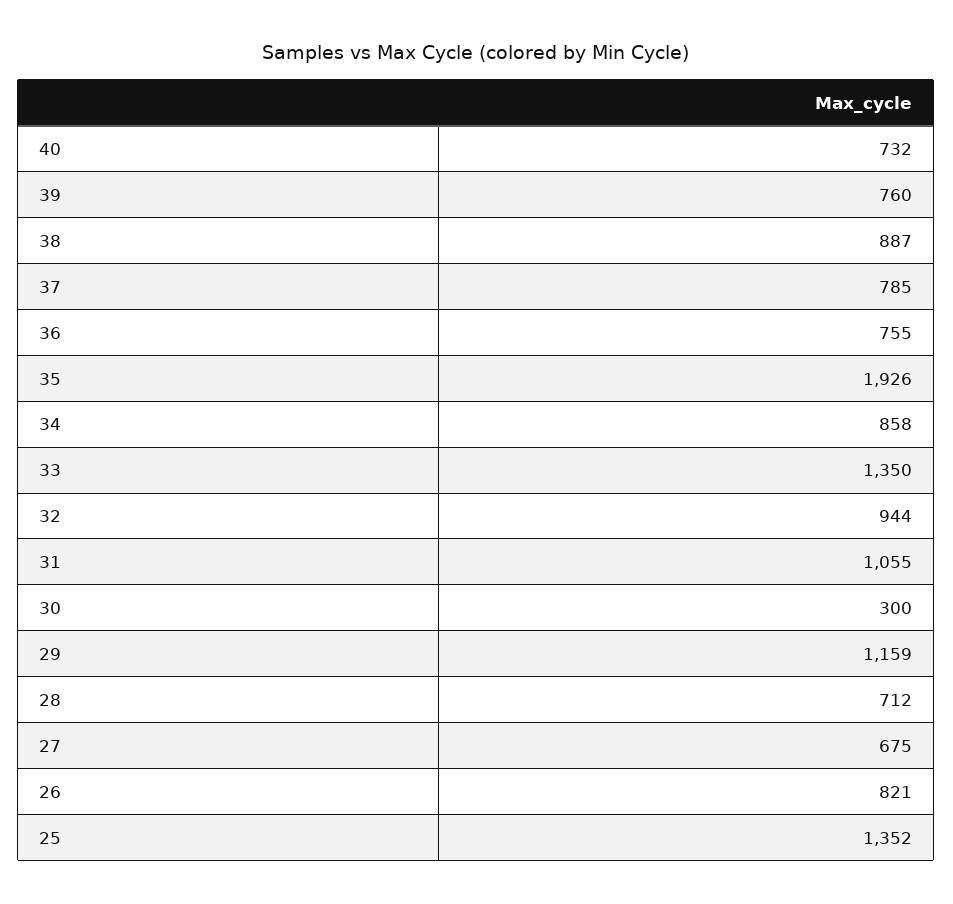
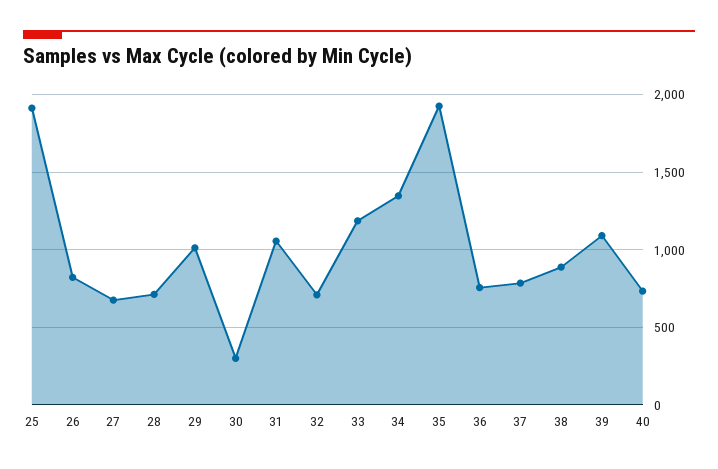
  {
    "40": 732,
-   "39": 760,
+   "39": 1100,
    "38": 887,
    "37": 785,
    "36": 755,
    "35": 1926,
-   "34": 858,
+   "34": 1350,
-   "33": 1350,
+   "33": 1200,
-   "32": 944,
+   "32": 700,
    "31": 1055,
    "30": 300,
-   "29": 1159,
+   "29": 1000,
    "28": 712,
    "27": 675,
    "26": 821,
-   "25": 1352
+   "25": 1900
  }

